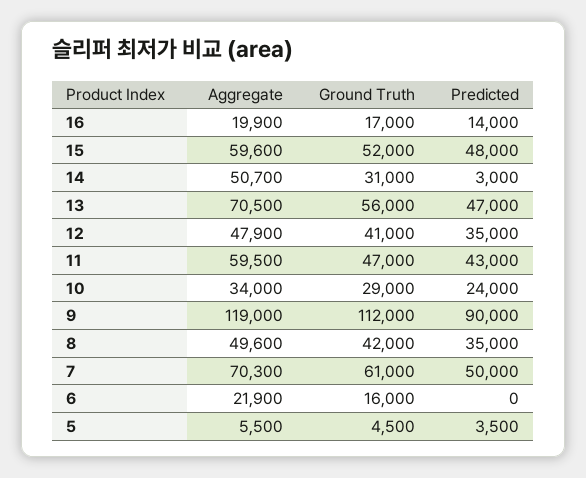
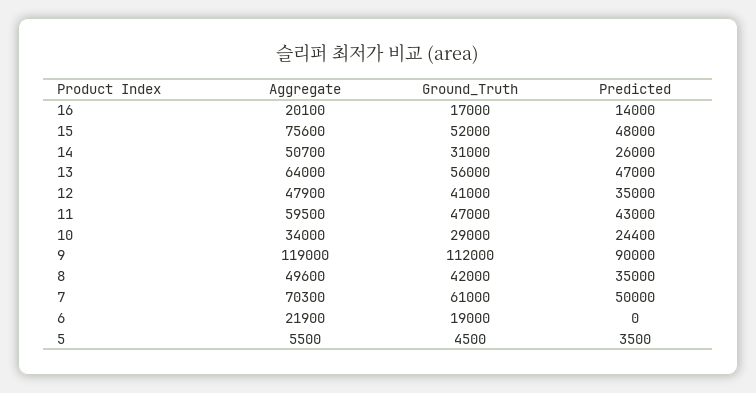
  {
    "Aggregate": {
-     "16": 19900,
+     "16": 20100,
-     "15": 59600,
+     "15": 75600,
      "14": 50700,
-     "13": 70500,
+     "13": 64000,
      "12": 47900,
      "11": 59500,
      "10": 34000,
      "9": 119000,
      "8": 49600,
      "7": 70300,
      "6": 21900,
      "5": 5500
    },
    "Ground Truth": {
      "16": 17000,
      "15": 52000,
      "14": 31000,
      "13": 56000,
      "12": 41000,
      "11": 47000,
      "10": 29000,
      "9": 112000,
      "8": 42000,
      "7": 61000,
-     "6": 16000,
+     "6": 19000,
      "5": 4500
    },
    "Predicted": {
      "16": 14000,
      "15": 48000,
-     "14": 3000,
+     "14": 26000,
      "13": 47000,
      "12": 35000,
      "11": 43000,
-     "10": 24000,
+     "10": 24400,
      "9": 90000,
      "8": 35000,
      "7": 50000,
      "6": 0,
      "5": 3500
    }
  }

